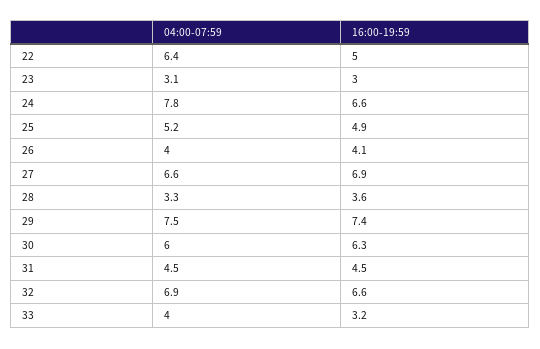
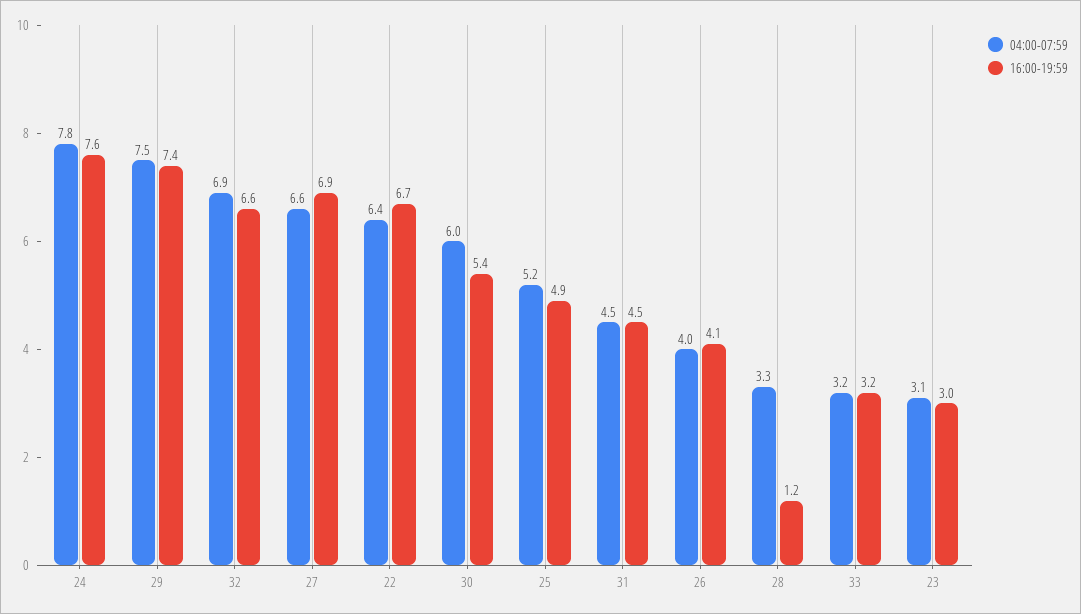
  {
    "04:00-07:59": {
      "22": 6.4,
      "23": 3.1,
      "24": 7.8,
      "25": 5.2,
      "26": 4,
      "27": 6.6,
      "28": 3.3,
      "29": 7.5,
      "30": 6,
      "31": 4.5,
      "32": 6.9,
-     "33": 4
+     "33": 3.2
    },
    "16:00-19:59": {
-     "22": 5,
+     "22": 6.7,
      "23": 3,
-     "24": 6.6,
+     "24": 7.6,
      "25": 4.9,
      "26": 4.1,
      "27": 6.9,
-     "28": 3.6,
+     "28": 1.2,
      "29": 7.4,
-     "30": 6.3,
+     "30": 5.4,
      "31": 4.5,
      "32": 6.6,
      "33": 3.2
    }
  }

